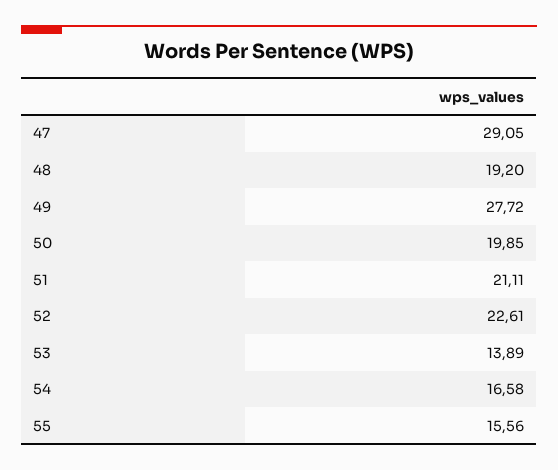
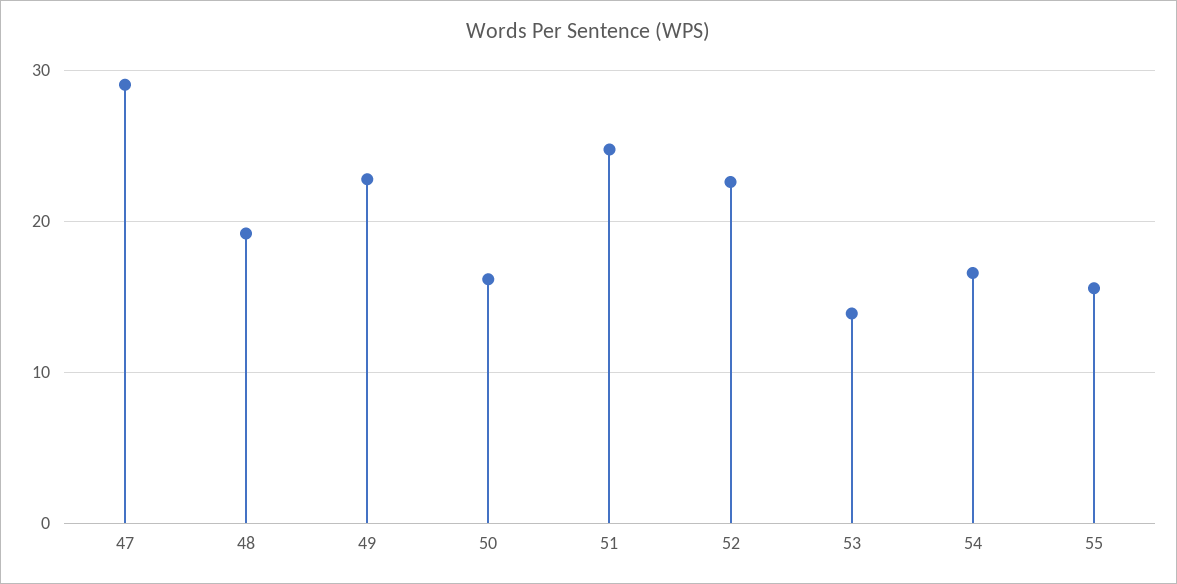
  {
    "47": 29.05,
    "48": 19.2,
-   "49": 27.72,
+   "49": 23,
-   "50": 19.85,
+   "50": 16,
-   "51": 21.11,
+   "51": 25,
    "52": 22.61,
    "53": 13.89,
    "54": 16.58,
    "55": 15.56
  }

